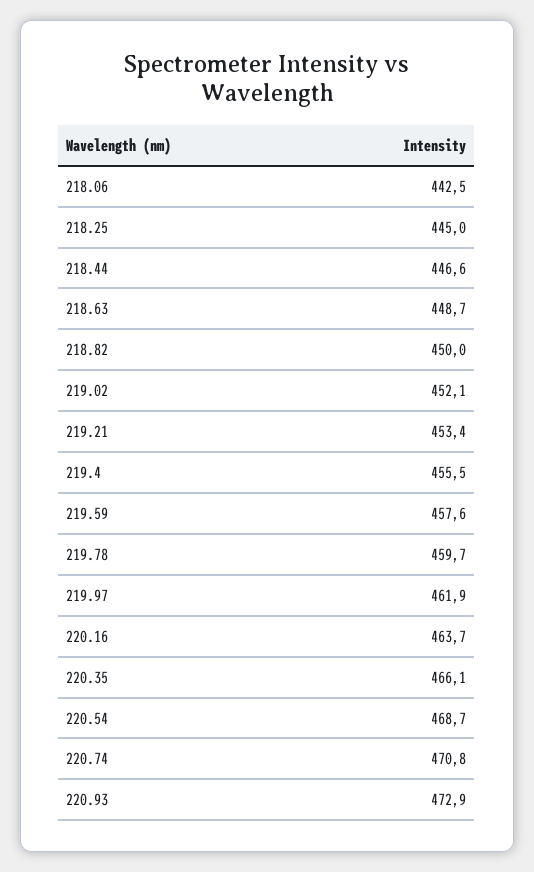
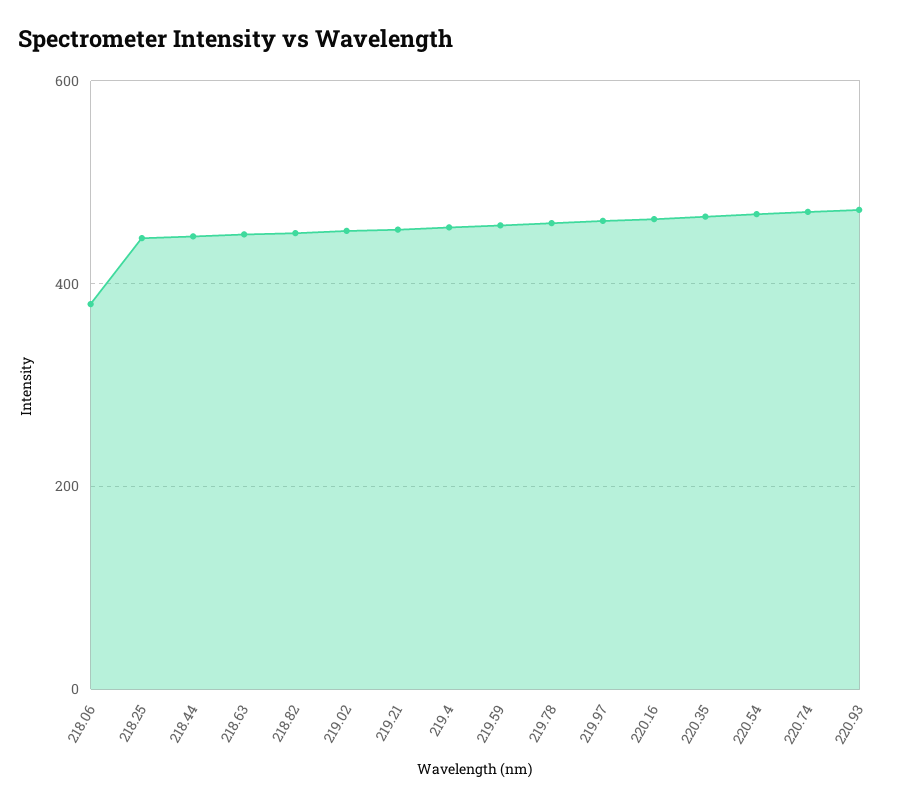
  {
-   "218.06": 442.5,
+   "218.06": 380,
    "218.25": 445,
    "218.44": 446.6,
    "218.63": 448.7,
    "218.82": 450,
    "219.02": 452.1,
    "219.21": 453.4,
    "219.4": 455.5,
    "219.59": 457.6,
    "219.78": 459.7,
    "219.97": 461.9,
    "220.16": 463.7,
    "220.35": 466.1,
    "220.54": 468.7,
    "220.74": 470.8,
    "220.93": 472.9
  }

